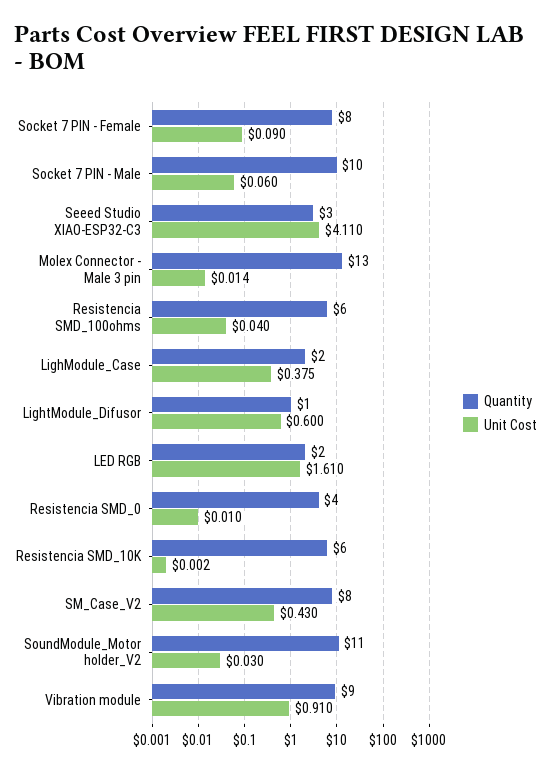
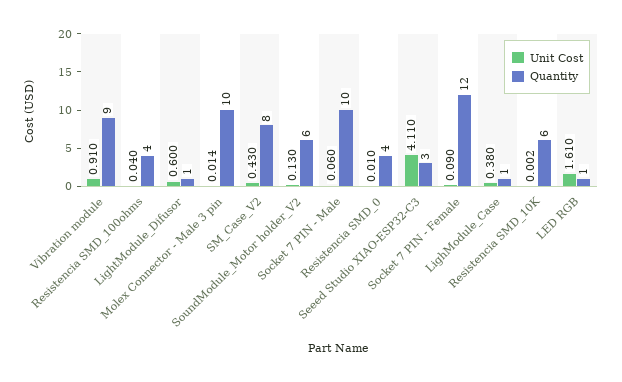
  {
    "Quantity": {
-     "Socket 7 PIN - Female": 8,
+     "Socket 7 PIN - Female": 12,
      "Socket 7 PIN - Male": 10,
      "Seeed Studio XIAO-ESP32-C3": 3,
-     "Molex Connector - Male 3 pin": 13,
+     "Molex Connector - Male 3 pin": 10,
-     "Resistencia SMD_100ohms": 6,
+     "Resistencia SMD_100ohms": 4,
-     "LighModule_Case": 2,
+     "LighModule_Case": 1,
      "LightModule_Difusor": 1,
-     "LED RGB": 2,
+     "LED RGB": 1,
      "Resistencia SMD_0": 4,
      "Resistencia SMD_10K": 6,
      "SM_Case_V2": 8,
-     "SoundModule_Motor holder_V2": 11,
+     "SoundModule_Motor holder_V2": 6,
      "Vibration module": 9
    },
    "Unit Cost": {
      "Socket 7 PIN - Female": 0.09,
      "Socket 7 PIN - Male": 0.06,
      "Seeed Studio XIAO-ESP32-C3": 4.11,
      "Molex Connector - Male 3 pin": 0.014,
      "Resistencia SMD_100ohms": 0.04,
-     "LighModule_Case": 0.375,
+     "LighModule_Case": 0.38,
      "LightModule_Difusor": 0.6,
      "LED RGB": 1.61,
      "Resistencia SMD_0": 0.01,
      "Resistencia SMD_10K": 0.002,
      "SM_Case_V2": 0.43,
-     "SoundModule_Motor holder_V2": 0.03,
+     "SoundModule_Motor holder_V2": 0.13,
      "Vibration module": 0.91
    }
  }

